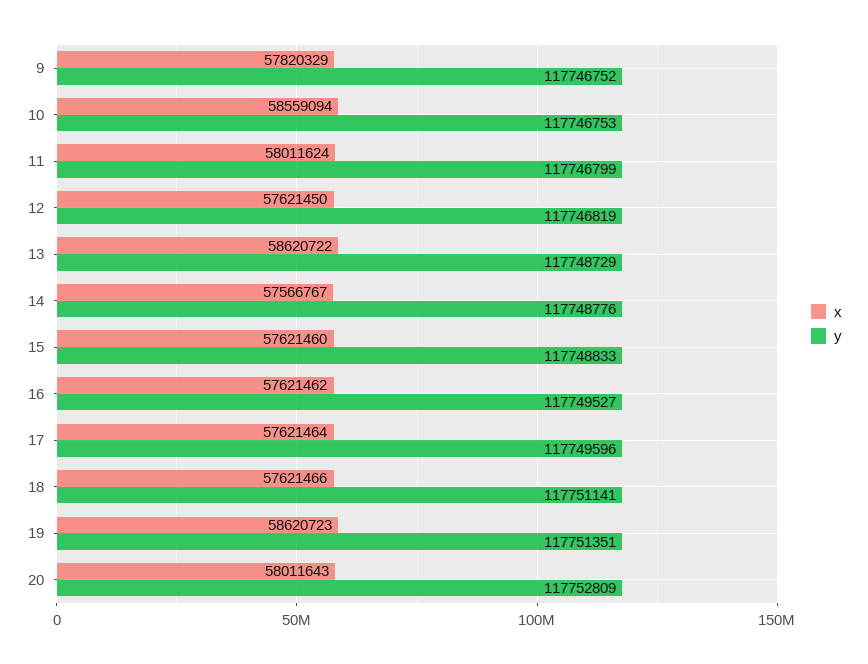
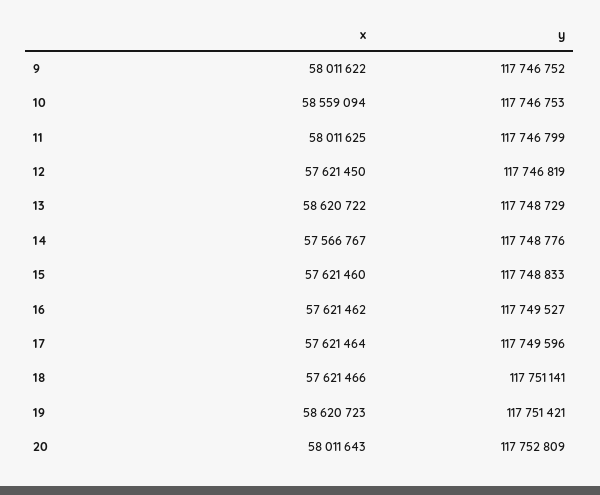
  {
    "x": {
-     "9": 57820329,
+     "9": 58011622,
      "10": 58559094,
-     "11": 58011624,
+     "11": 58011625,
      "12": 57621450,
      "13": 58620722,
      "14": 57566767,
      "15": 57621460,
      "16": 57621462,
      "17": 57621464,
      "18": 57621466,
      "19": 58620723,
      "20": 58011643
    },
    "y": {
      "9": 117746752,
      "10": 117746753,
      "11": 117746799,
      "12": 117746819,
      "13": 117748729,
      "14": 117748776,
      "15": 117748833,
      "16": 117749527,
      "17": 117749596,
      "18": 117751141,
-     "19": 117751351,
+     "19": 117751421,
      "20": 117752809
    }
  }

